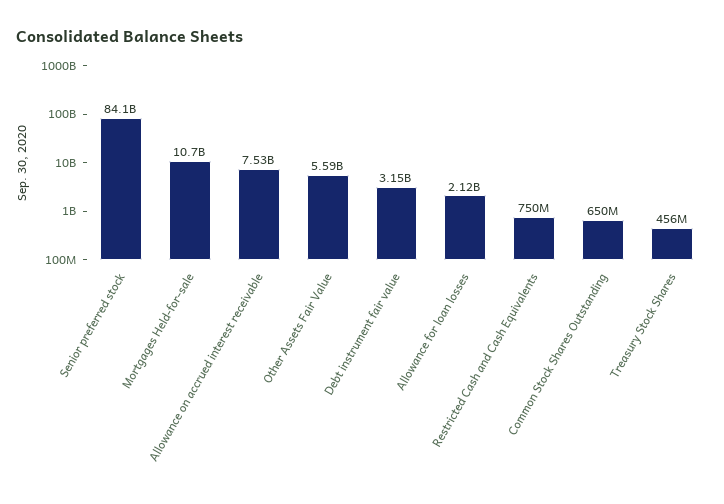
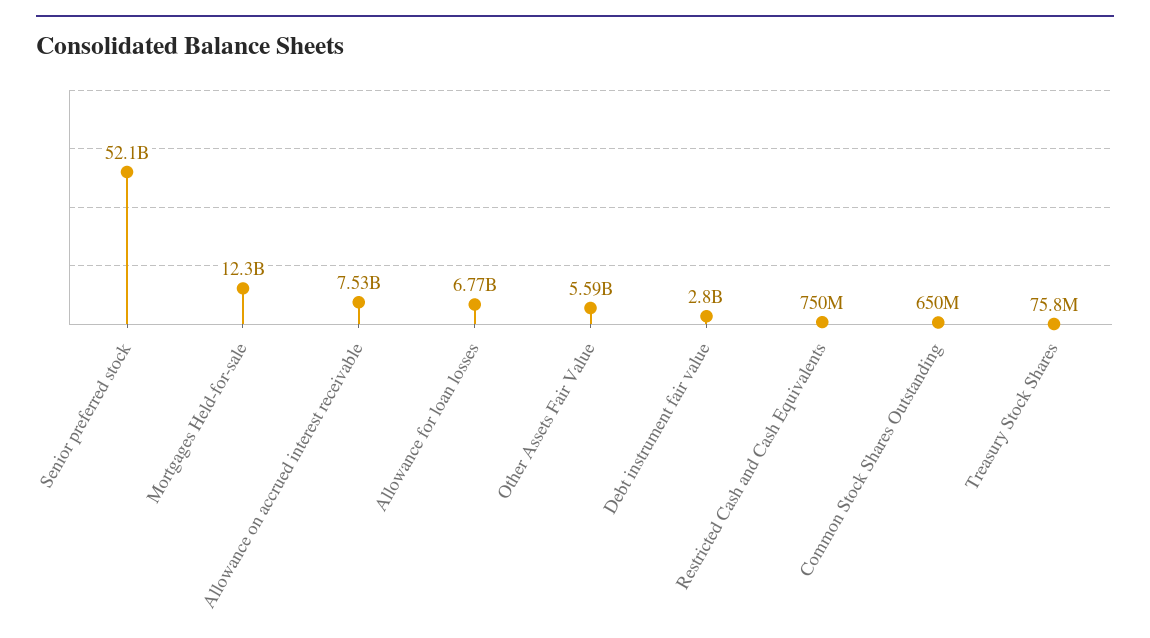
  {
-   "Senior preferred stock": 84100000000,
+   "Senior preferred stock": 52100000000,
-   "Mortgages Held-for-sale": 10700000000,
+   "Mortgages Held-for-sale": 12300000000,
    "Allowance on accrued interest receivable": 7530000000,
    "Other Assets Fair Value": 5590000000,
-   "Debt instrument fair value": 3150000000,
+   "Debt instrument fair value": 2800000000,
-   "Allowance for loan losses": 2120000000,
+   "Allowance for loan losses": 6770000000,
    "Restricted Cash and Cash Equivalents": 750000000,
    "Common Stock Shares Outstanding": 650000000,
-   "Treasury Stock Shares": 456000000
+   "Treasury Stock Shares": 75800000
  }

